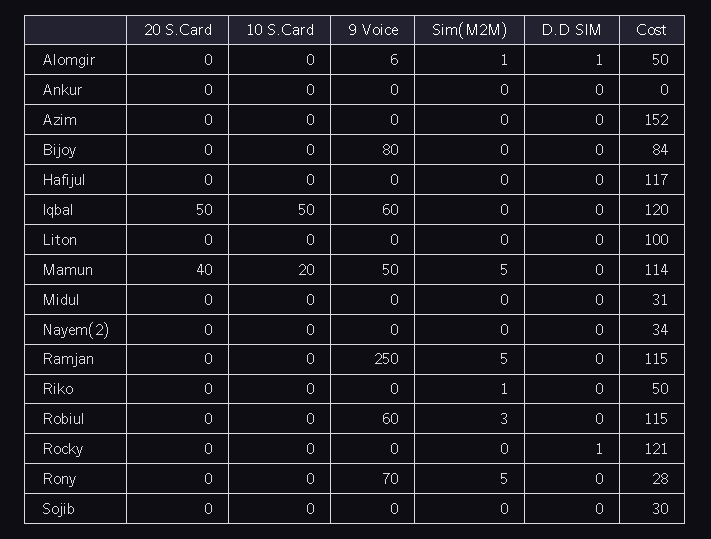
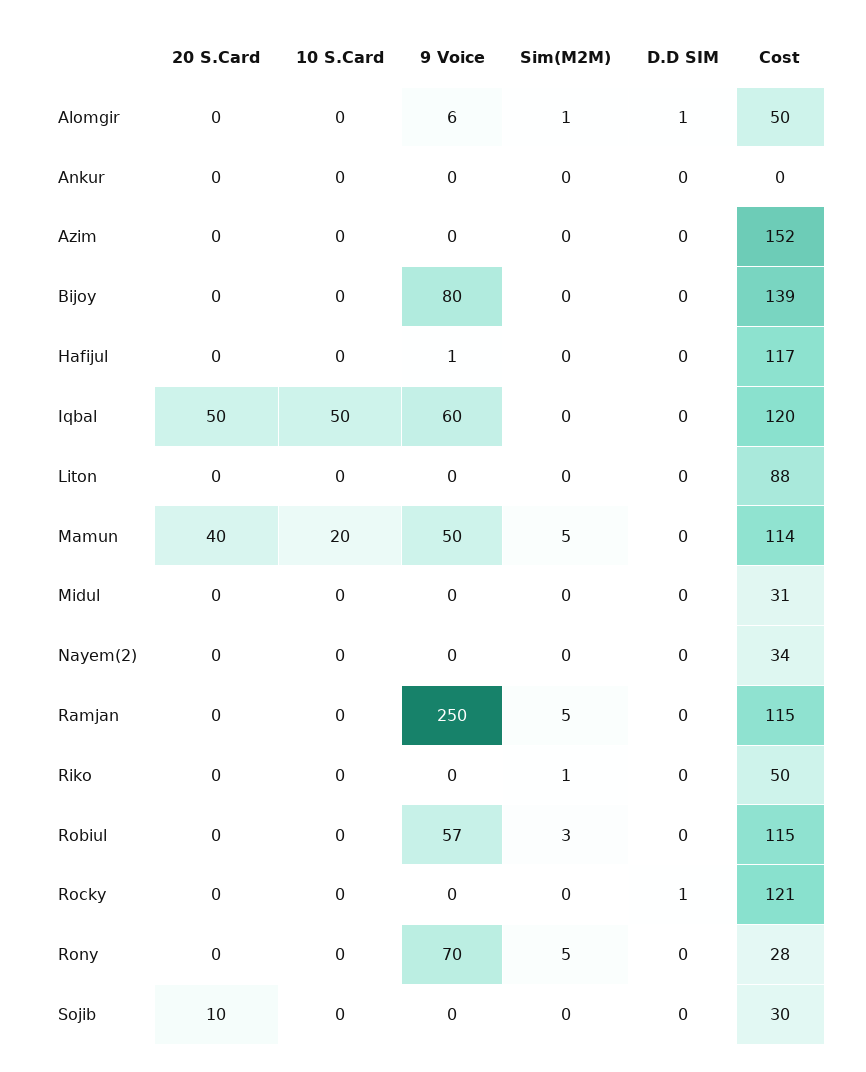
  {
    "20 S.Card": {
      "Alomgir": 0,
      "Ankur": 0,
      "Azim": 0,
      "Bijoy": 0,
      "Hafijul": 0,
      "Iqbal": 50,
      "Liton": 0,
      "Mamun": 40,
      "Midul": 0,
      "Nayem(2)": 0,
      "Ramjan": 0,
      "Riko": 0,
      "Robiul": 0,
      "Rocky": 0,
      "Rony": 0,
-     "Sojib": 0
+     "Sojib": 10
    },
    "10 S.Card": {
      "Alomgir": 0,
      "Ankur": 0,
      "Azim": 0,
      "Bijoy": 0,
      "Hafijul": 0,
      "Iqbal": 50,
      "Liton": 0,
      "Mamun": 20,
      "Midul": 0,
      "Nayem(2)": 0,
      "Ramjan": 0,
      "Riko": 0,
      "Robiul": 0,
      "Rocky": 0,
      "Rony": 0,
      "Sojib": 0
    },
    "9 Voice": {
      "Alomgir": 6,
      "Ankur": 0,
      "Azim": 0,
      "Bijoy": 80,
-     "Hafijul": 0,
+     "Hafijul": 1,
      "Iqbal": 60,
      "Liton": 0,
      "Mamun": 50,
      "Midul": 0,
      "Nayem(2)": 0,
      "Ramjan": 250,
      "Riko": 0,
-     "Robiul": 60,
+     "Robiul": 57,
      "Rocky": 0,
      "Rony": 70,
      "Sojib": 0
    },
    "Sim(M2M)": {
      "Alomgir": 1,
      "Ankur": 0,
      "Azim": 0,
      "Bijoy": 0,
      "Hafijul": 0,
      "Iqbal": 0,
      "Liton": 0,
      "Mamun": 5,
      "Midul": 0,
      "Nayem(2)": 0,
      "Ramjan": 5,
      "Riko": 1,
      "Robiul": 3,
      "Rocky": 0,
      "Rony": 5,
      "Sojib": 0
    },
    "D.D SIM": {
      "Alomgir": 1,
      "Ankur": 0,
      "Azim": 0,
      "Bijoy": 0,
      "Hafijul": 0,
      "Iqbal": 0,
      "Liton": 0,
      "Mamun": 0,
      "Midul": 0,
      "Nayem(2)": 0,
      "Ramjan": 0,
      "Riko": 0,
      "Robiul": 0,
      "Rocky": 1,
      "Rony": 0,
      "Sojib": 0
    },
    "Cost": {
      "Alomgir": 50,
      "Ankur": 0,
      "Azim": 152,
-     "Bijoy": 84,
+     "Bijoy": 139,
      "Hafijul": 117,
      "Iqbal": 120,
-     "Liton": 100,
+     "Liton": 88,
      "Mamun": 114,
      "Midul": 31,
      "Nayem(2)": 34,
      "Ramjan": 115,
      "Riko": 50,
      "Robiul": 115,
      "Rocky": 121,
      "Rony": 28,
      "Sojib": 30
    }
  }

